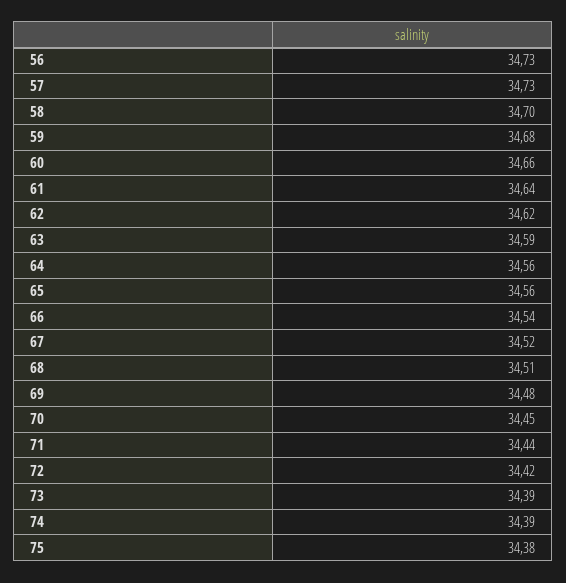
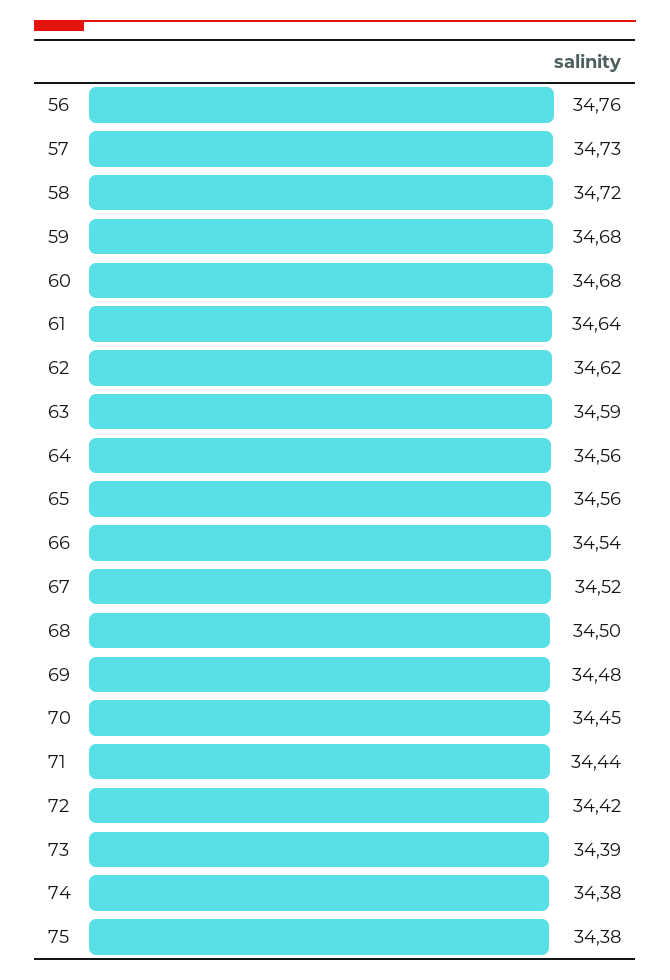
  {
-   "56": 34.73,
+   "56": 34.76,
    "57": 34.73,
-   "58": 34.7,
+   "58": 34.72,
    "59": 34.68,
-   "60": 34.66,
+   "60": 34.68,
    "61": 34.64,
    "62": 34.62,
    "63": 34.59,
    "64": 34.56,
    "65": 34.56,
    "66": 34.54,
    "67": 34.52,
-   "68": 34.51,
+   "68": 34.5,
    "69": 34.48,
    "70": 34.45,
    "71": 34.44,
    "72": 34.42,
    "73": 34.39,
-   "74": 34.39,
+   "74": 34.38,
    "75": 34.38
  }

